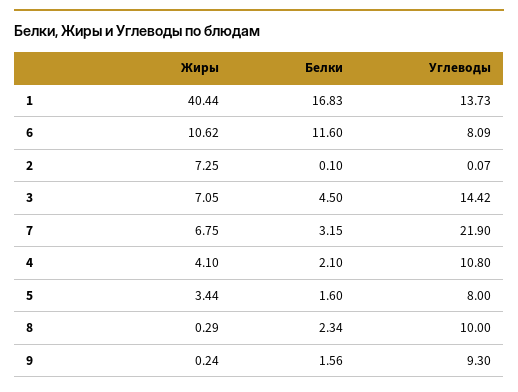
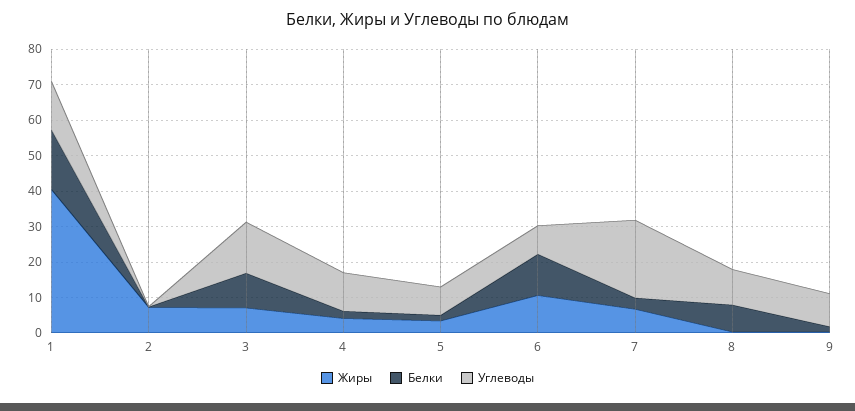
  {
    "Жиры": {
      "1": 40.44,
      "6": 10.62,
      "2": 7.25,
      "3": 7.05,
      "7": 6.75,
      "4": 4.1,
      "5": 3.44,
      "8": 0.29,
      "9": 0.24
    },
    "Белки": {
      "1": 16.83,
      "6": 11.6,
      "2": 0.1,
-     "3": 4.5,
+     "3": 10,
      "7": 3.15,
      "4": 2.1,
      "5": 1.6,
-     "8": 2.34,
+     "8": 7.5,
      "9": 1.56
    },
    "Углеводы": {
      "1": 13.73,
      "6": 8.09,
      "2": 0.07,
      "3": 14.42,
      "7": 21.9,
      "4": 10.8,
      "5": 8,
      "8": 10,
      "9": 9.3
    }
  }

